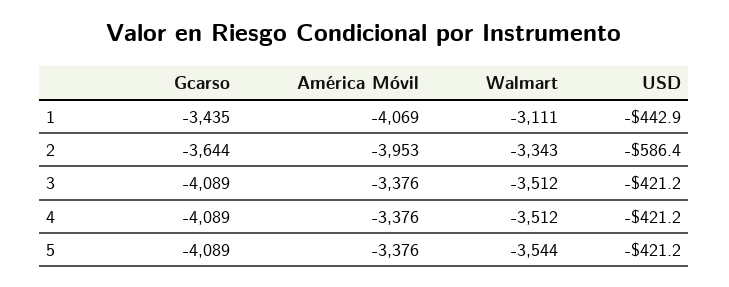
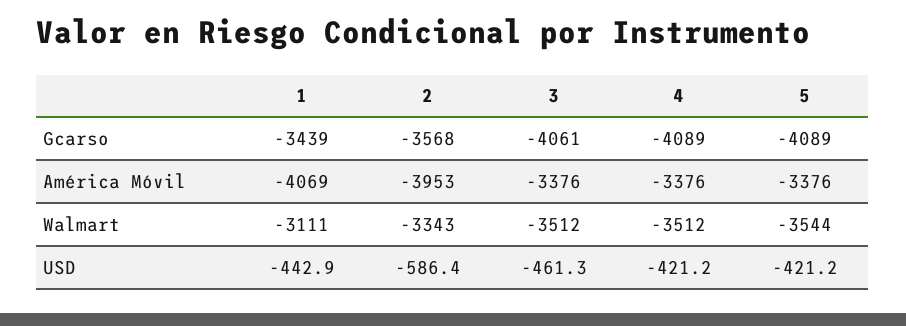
  {
    "Gcarso": {
-     "1": -3435,
+     "1": -3439,
-     "2": -3644,
+     "2": -3568,
-     "3": -4089,
+     "3": -4061,
      "4": -4089,
      "5": -4089
    },
    "América Móvil": {
      "1": -4069,
      "2": -3953,
      "3": -3376,
      "4": -3376,
      "5": -3376
    },
    "Walmart": {
      "1": -3111,
      "2": -3343,
      "3": -3512,
      "4": -3512,
      "5": -3544
    },
    "USD": {
      "1": -442.9,
      "2": -586.4,
-     "3": -421.2,
+     "3": -461.3,
      "4": -421.2,
      "5": -421.2
    }
  }

